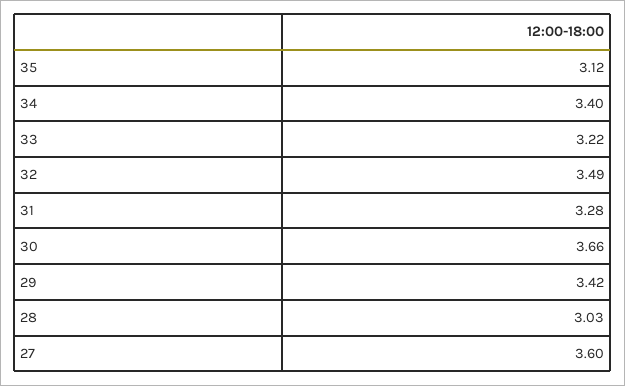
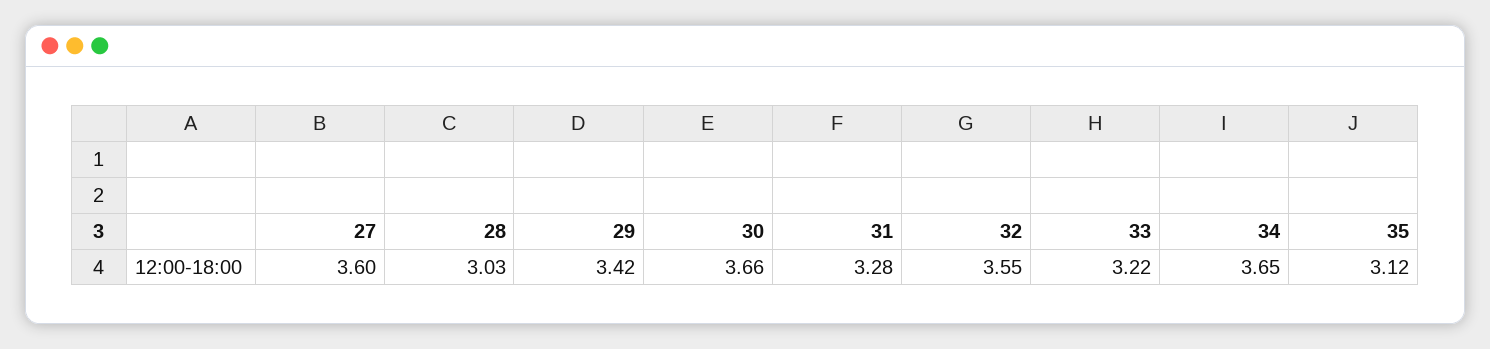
  {
    "35": 3.12,
-   "34": 3.4,
+   "34": 3.65,
    "33": 3.22,
-   "32": 3.49,
+   "32": 3.55,
    "31": 3.28,
    "30": 3.66,
    "29": 3.42,
    "28": 3.03,
    "27": 3.6
  }

